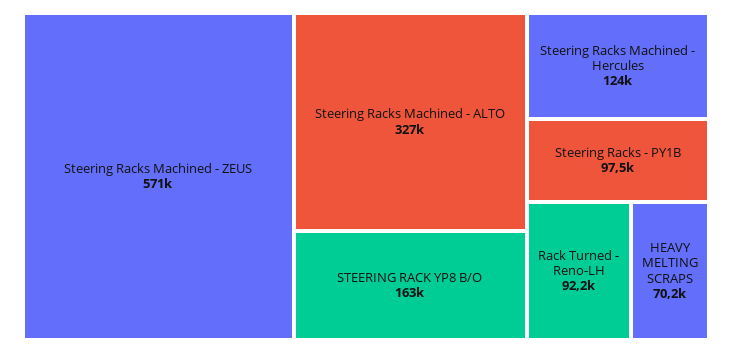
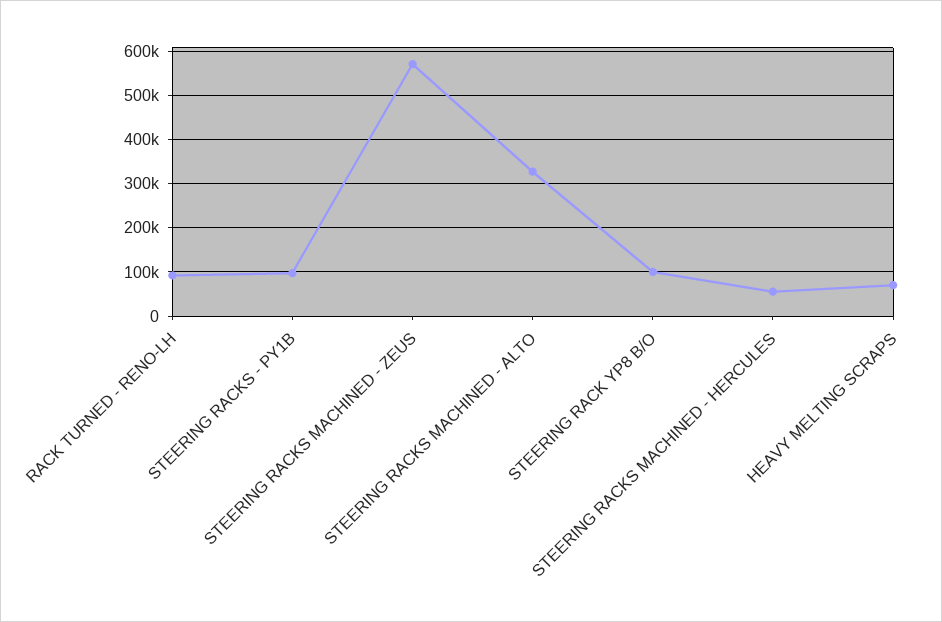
  {
    "Steering Racks Machined - ZEUS": 571000,
    "Steering Racks Machined - ALTO": 327000,
-   "STEERING RACK YP8 B/O": 163000,
+   "STEERING RACK YP8 B/O": 100000,
-   "Steering Racks Machined - Hercules": 124000,
+   "Steering Racks Machined - Hercules": 60000,
    "Steering Racks - PY1B": 97500,
    "Rack Turned - Reno-LH": 92200,
    "HEAVY MELTING SCRAPS": 70200
  }

